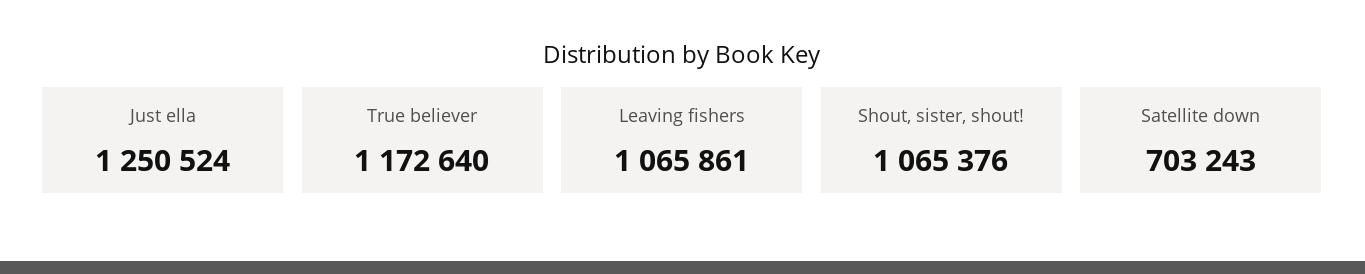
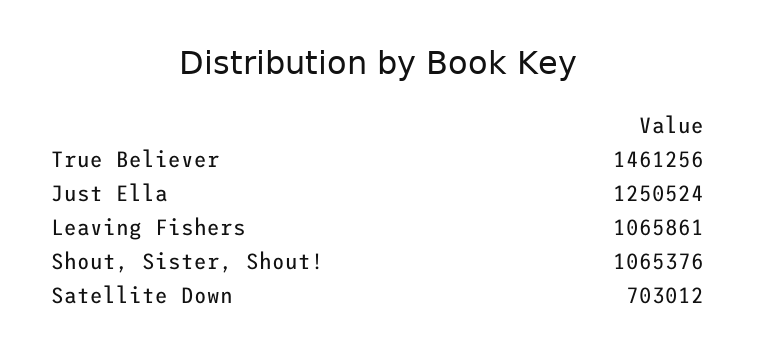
  {
    "Just ella": 1250524,
-   "True believer": 1172640,
+   "True believer": 1461256,
    "Leaving fishers": 1065861,
    "Shout, sister, shout!": 1065376,
-   "Satellite down": 703243
+   "Satellite down": 703012
  }

